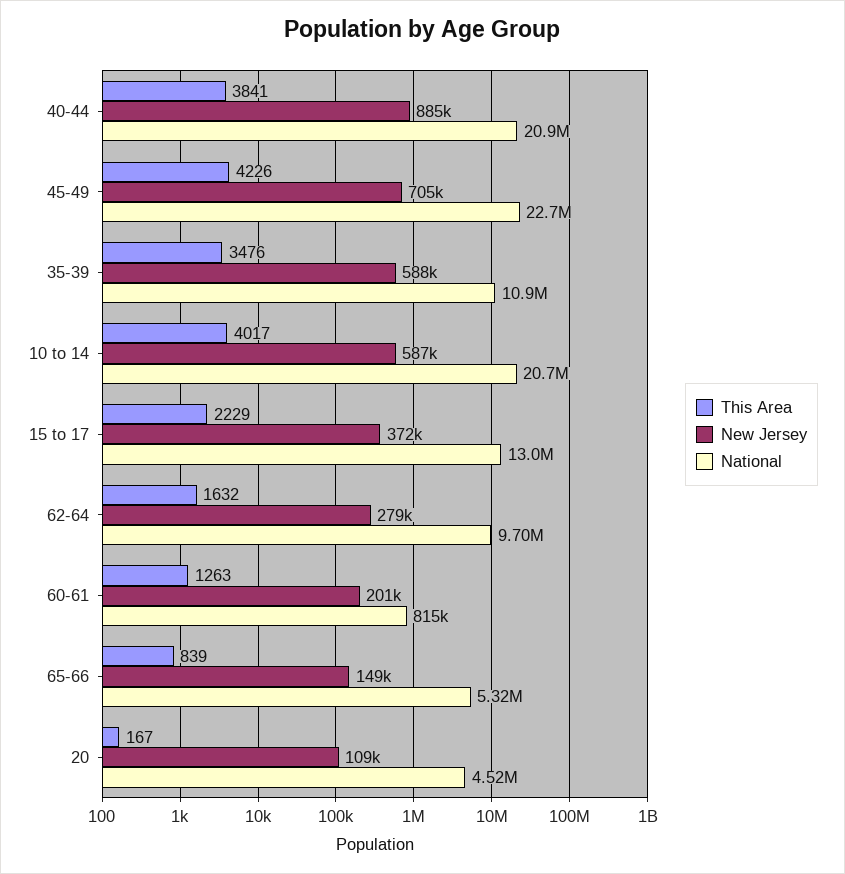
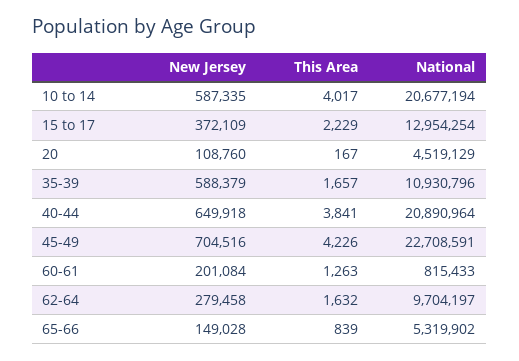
  {
    "This Area": {
      "40-44": 3841,
      "45-49": 4226,
-     "35-39": 3476,
+     "35-39": 1657,
      "10 to 14": 4017,
      "15 to 17": 2229,
      "62-64": 1632,
      "60-61": 1263,
      "65-66": 839,
      "20": 167
    },
    "New Jersey": {
-     "40-44": 885000,
+     "40-44": 649918,
      "45-49": 704516,
      "35-39": 588379,
      "10 to 14": 587335,
      "15 to 17": 372109,
      "62-64": 279458,
      "60-61": 201084,
      "65-66": 149028,
      "20": 108760
    },
    "National": {
      "40-44": 20890964,
      "45-49": 22708591,
      "35-39": 10930796,
      "10 to 14": 20677194,
      "15 to 17": 12954254,
      "62-64": 9704197,
      "60-61": 815433,
      "65-66": 5319902,
      "20": 4519129
    }
  }

